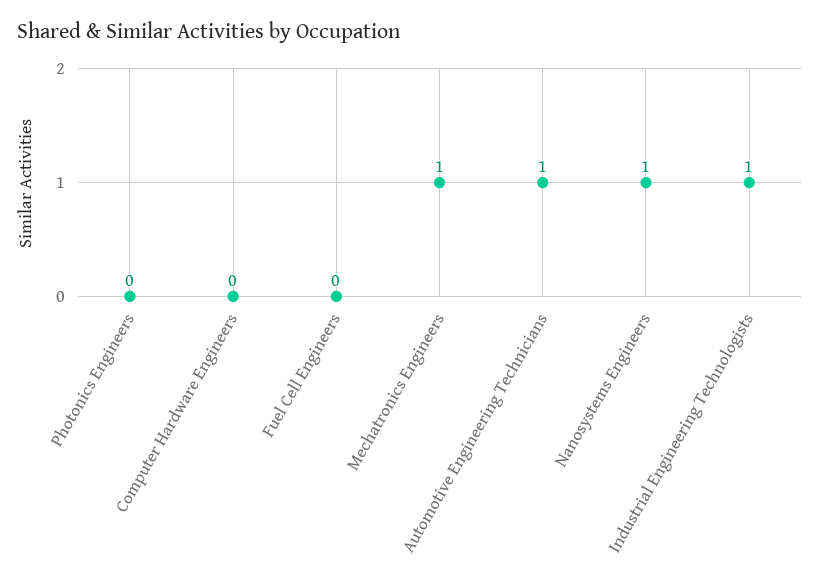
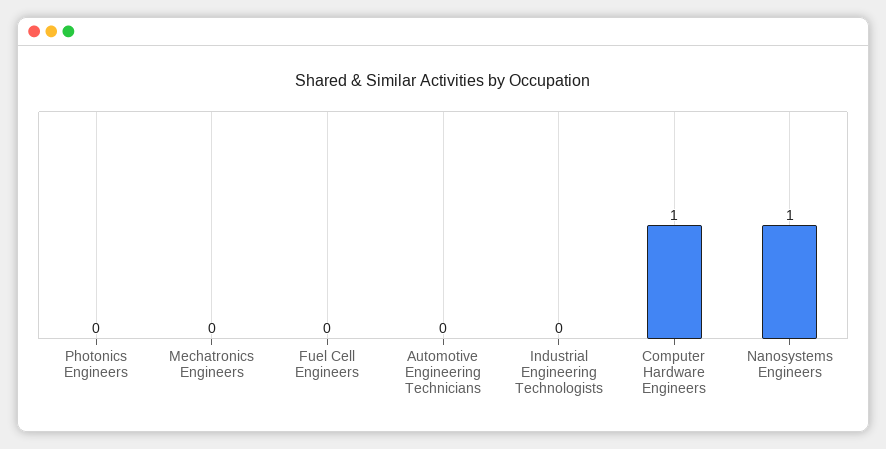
  {
    "Photonics Engineers": 0,
-   "Computer Hardware Engineers": 0,
+   "Computer Hardware Engineers": 1,
    "Fuel Cell Engineers": 0,
-   "Mechatronics Engineers": 1,
+   "Mechatronics Engineers": 0,
-   "Automotive Engineering Technicians": 1,
+   "Automotive Engineering Technicians": 0,
    "Nanosystems Engineers": 1,
-   "Industrial Engineering Technologists": 1
+   "Industrial Engineering Technologists": 0
  }

